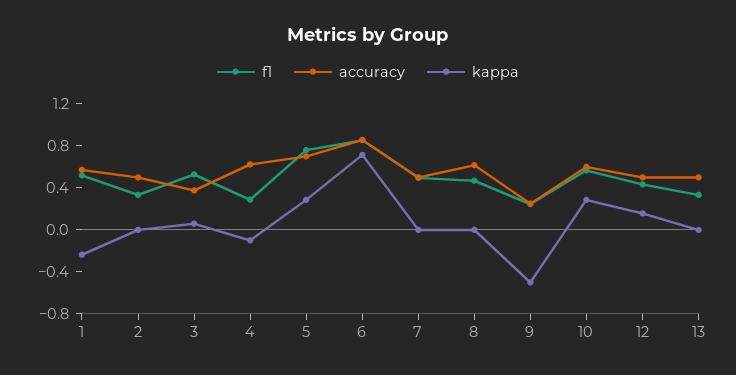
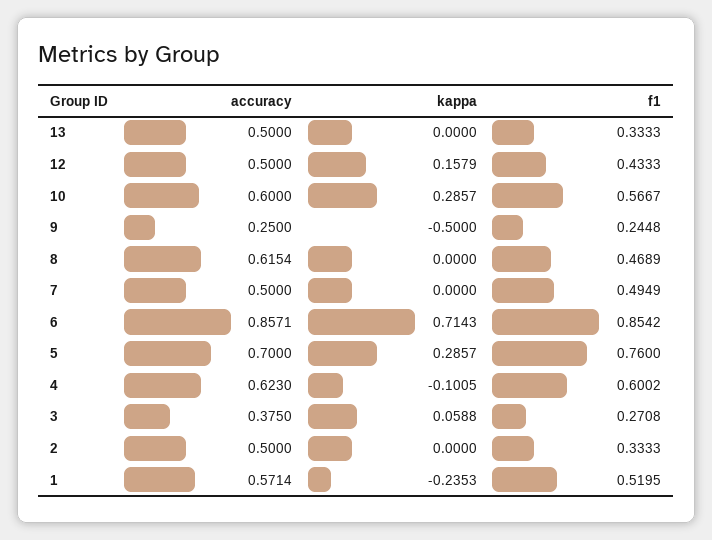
  {
    "f1": {
      "1": 0.5195,
      "2": 0.3333,
-     "3": 0.5,
+     "3": 0.2708,
-     "4": 0.3,
+     "4": 0.6002,
      "5": 0.76,
      "6": 0.8542,
      "7": 0.4949,
      "8": 0.4689,
      "9": 0.2448,
      "10": 0.5667,
      "12": 0.4333,
      "13": 0.3333
    },
    "accuracy": {
      "1": 0.5714,
      "2": 0.5,
      "3": 0.375,
      "4": 0.623,
      "5": 0.7,
      "6": 0.8571,
      "7": 0.5,
      "8": 0.6154,
      "9": 0.25,
      "10": 0.6,
      "12": 0.5,
      "13": 0.5
    },
    "kappa": {
      "1": -0.2353,
      "2": 0,
      "3": 0.0588,
      "4": -0.1005,
      "5": 0.2857,
      "6": 0.7143,
      "7": 0,
      "8": 0,
      "9": -0.5,
      "10": 0.2857,
      "12": 0.1579,
      "13": 0
    }
  }

